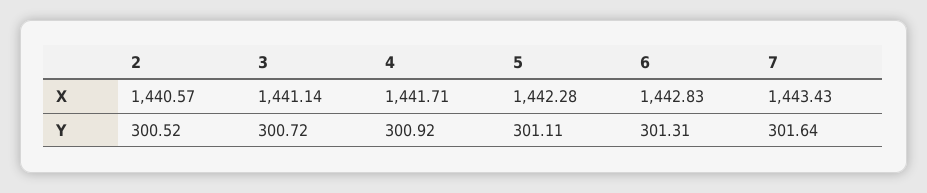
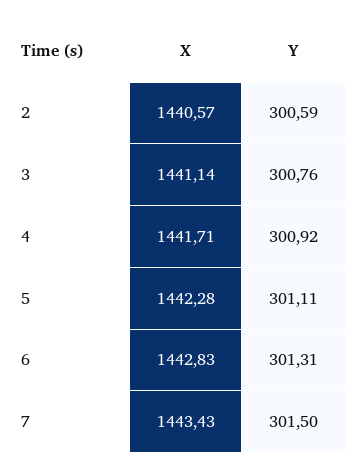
  {
    "2": {
      "X": 1440.57,
-     "Y": 300.52
+     "Y": 300.59
    },
    "3": {
      "X": 1441.14,
-     "Y": 300.72
+     "Y": 300.76
    },
    "4": {
      "X": 1441.71,
      "Y": 300.92
    },
    "5": {
      "X": 1442.28,
      "Y": 301.11
    },
    "6": {
      "X": 1442.83,
      "Y": 301.31
    },
    "7": {
      "X": 1443.43,
-     "Y": 301.64
+     "Y": 301.5
    }
  }

